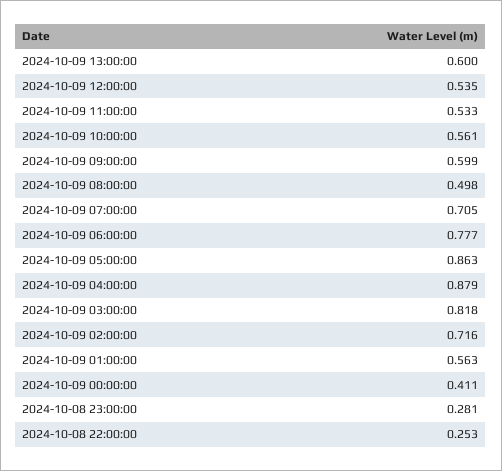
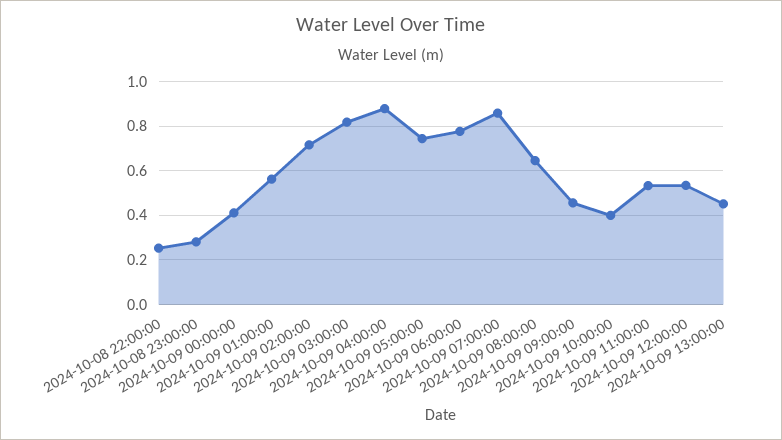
  {
-   "2024-10-09 13:00:00": 0.6,
+   "2024-10-09 13:00:00": 0.45,
    "2024-10-09 12:00:00": 0.535,
    "2024-10-09 11:00:00": 0.533,
-   "2024-10-09 10:00:00": 0.561,
+   "2024-10-09 10:00:00": 0.4,
-   "2024-10-09 09:00:00": 0.599,
+   "2024-10-09 09:00:00": 0.45,
-   "2024-10-09 08:00:00": 0.498,
+   "2024-10-09 08:00:00": 0.65,
-   "2024-10-09 07:00:00": 0.705,
+   "2024-10-09 07:00:00": 0.85,
    "2024-10-09 06:00:00": 0.777,
-   "2024-10-09 05:00:00": 0.863,
+   "2024-10-09 05:00:00": 0.75,
    "2024-10-09 04:00:00": 0.879,
    "2024-10-09 03:00:00": 0.818,
    "2024-10-09 02:00:00": 0.716,
    "2024-10-09 01:00:00": 0.563,
    "2024-10-09 00:00:00": 0.411,
    "2024-10-08 23:00:00": 0.281,
    "2024-10-08 22:00:00": 0.253
  }

